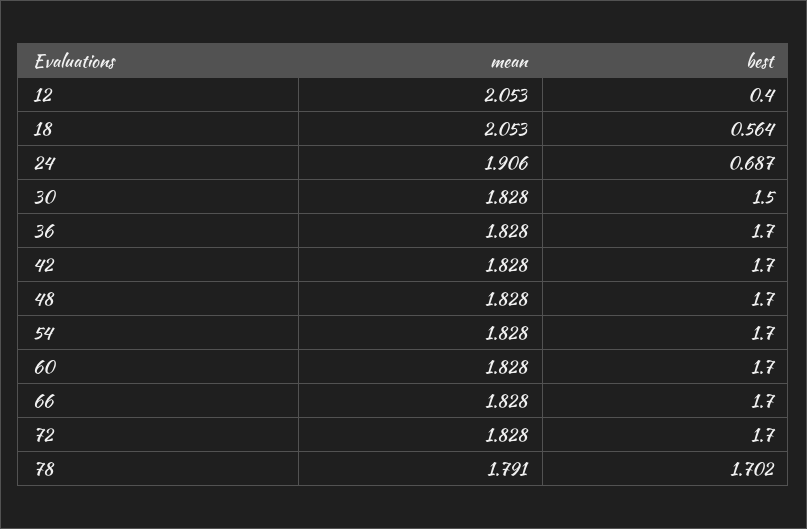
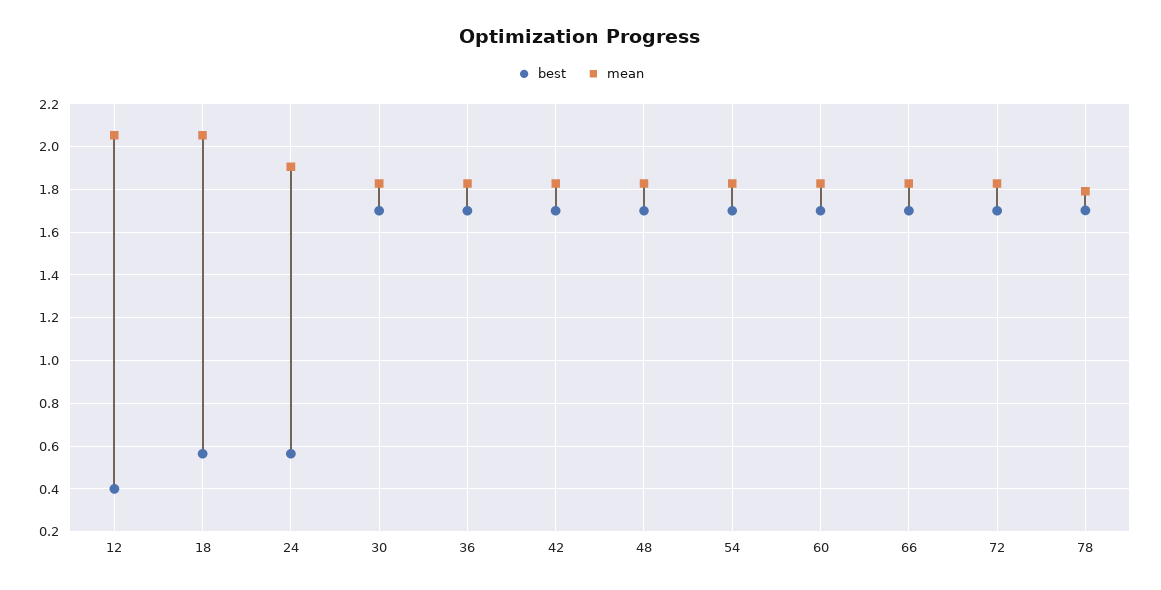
  {
    "mean": {
      "12": 2.053,
      "18": 2.053,
      "24": 1.906,
      "30": 1.828,
      "36": 1.828,
      "42": 1.828,
      "48": 1.828,
      "54": 1.828,
      "60": 1.828,
      "66": 1.828,
      "72": 1.828,
      "78": 1.791
    },
    "best": {
      "12": 0.4,
      "18": 0.564,
-     "24": 0.687,
+     "24": 0.55,
-     "30": 1.5,
+     "30": 1.7,
      "36": 1.7,
      "42": 1.7,
      "48": 1.7,
      "54": 1.7,
      "60": 1.7,
      "66": 1.7,
      "72": 1.7,
      "78": 1.702
    }
  }

